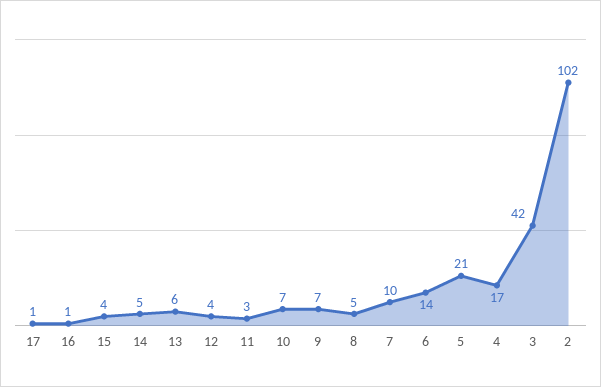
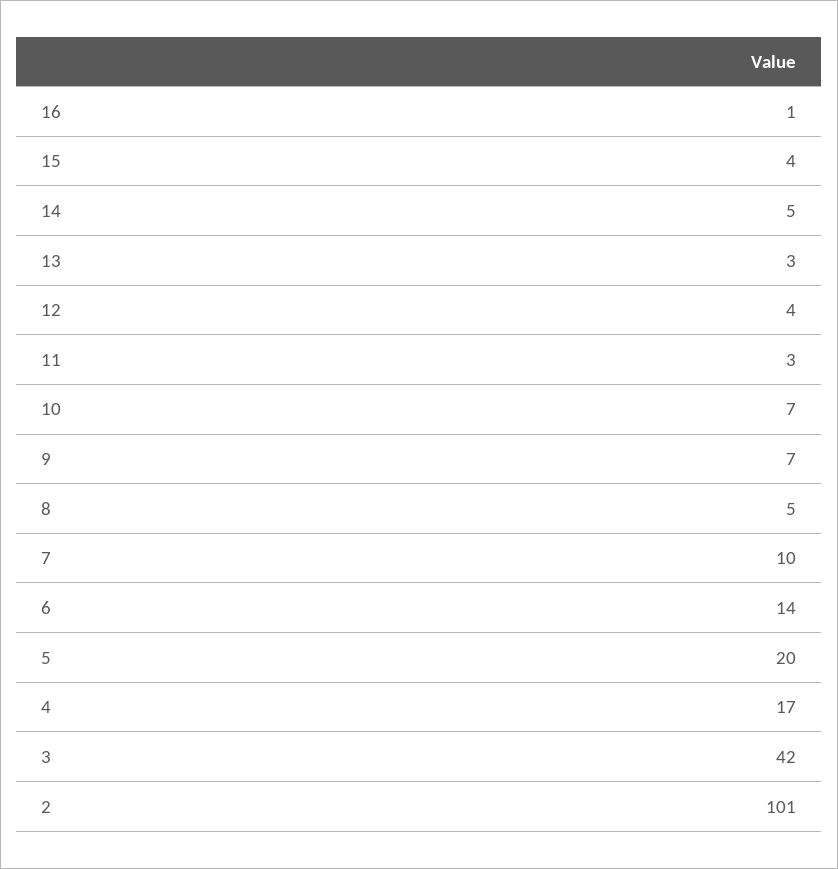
  {
-   "17": 1,
    "16": 1,
    "15": 4,
    "14": 5,
-   "13": 6,
+   "13": 3,
    "12": 4,
    "11": 3,
    "10": 7,
    "9": 7,
    "8": 5,
    "7": 10,
    "6": 14,
-   "5": 21,
+   "5": 20,
    "4": 17,
    "3": 42,
-   "2": 102
+   "2": 101
  }

